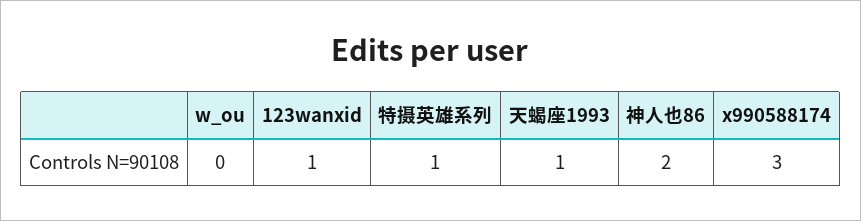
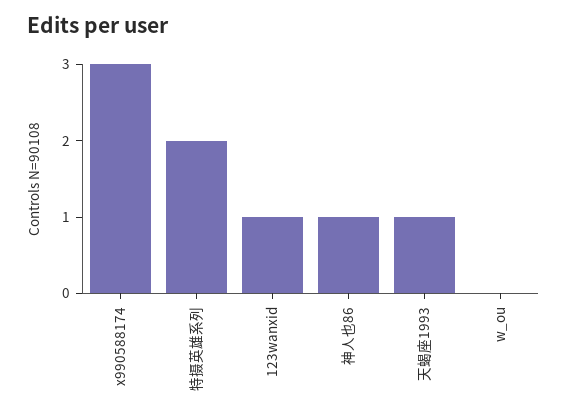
  {
    "w_ou": 0,
    "123wanxid": 1,
-   "特摄英雄系列": 1,
+   "特摄英雄系列": 2,
    "天蝎座1993": 1,
-   "神人也86": 2,
+   "神人也86": 1,
    "x990588174": 3
  }

